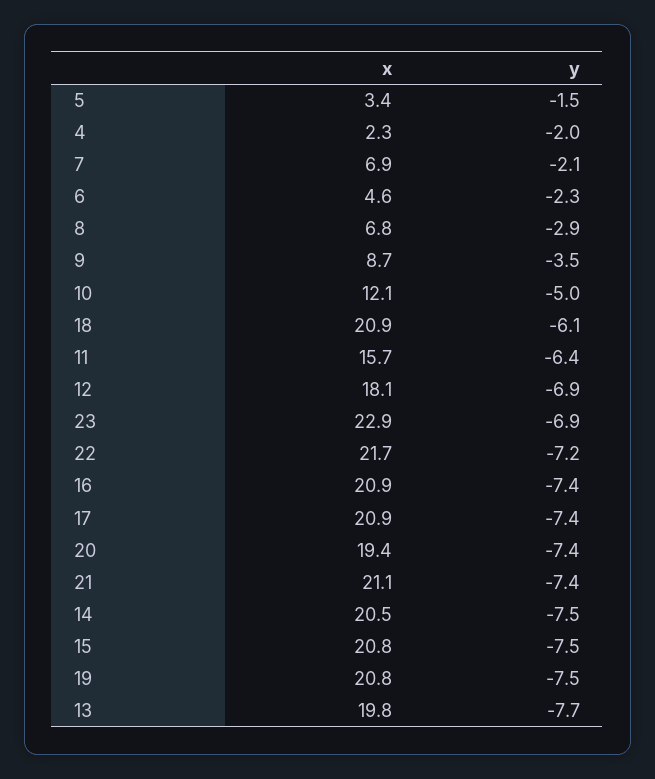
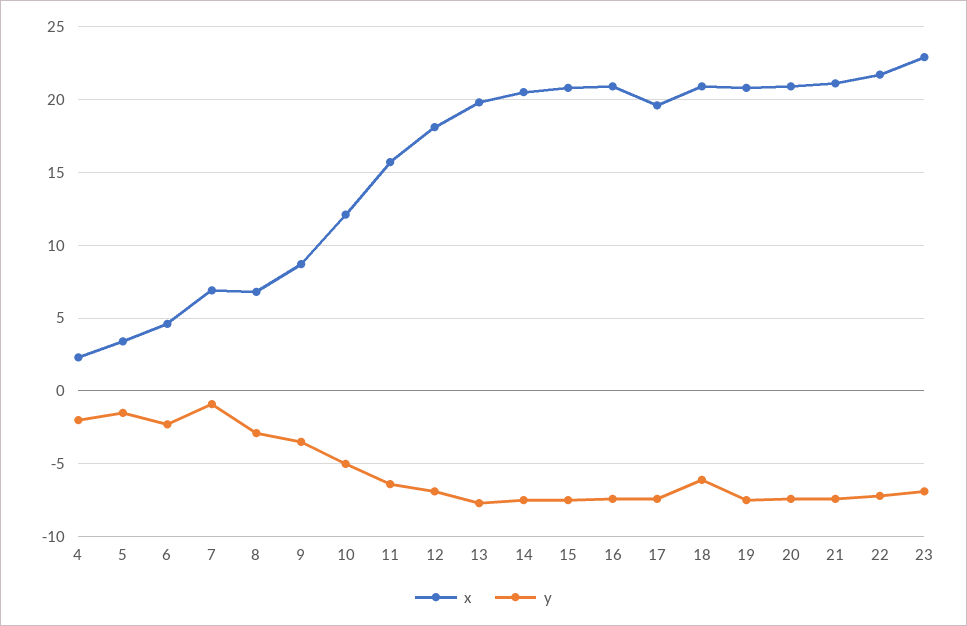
  {
    "x": {
      "5": 3.4,
      "4": 2.3,
      "7": 6.9,
      "6": 4.6,
      "8": 6.8,
      "9": 8.7,
      "10": 12.1,
      "18": 20.9,
      "11": 15.7,
      "12": 18.1,
      "23": 22.9,
      "22": 21.7,
      "16": 20.9,
-     "17": 20.9,
+     "17": 19.5,
-     "20": 19.4,
+     "20": 21,
      "21": 21.1,
      "14": 20.5,
      "15": 20.8,
      "19": 20.8,
      "13": 19.8
    },
    "y": {
      "5": -1.5,
      "4": -2,
-     "7": -2.1,
+     "7": -1,
      "6": -2.3,
      "8": -2.9,
      "9": -3.5,
      "10": -5,
      "18": -6.1,
      "11": -6.4,
      "12": -6.9,
      "23": -6.9,
      "22": -7.2,
      "16": -7.4,
      "17": -7.4,
      "20": -7.4,
      "21": -7.4,
      "14": -7.5,
      "15": -7.5,
      "19": -7.5,
      "13": -7.7
    }
  }

